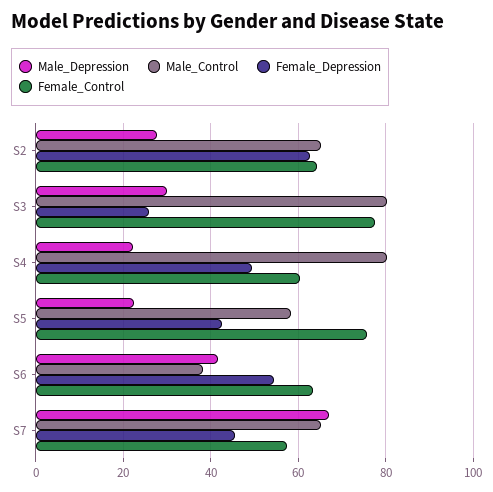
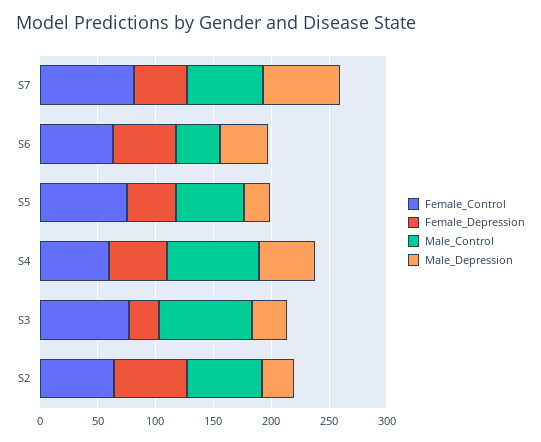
  {
    "Male_Depression": {
      "S2": 28,
      "S3": 30,
-     "S4": 22,
+     "S4": 50,
      "S5": 22,
      "S6": 42,
      "S7": 66
    },
    "Male_Control": {
      "S2": 66,
      "S3": 80,
      "S4": 80,
      "S5": 58,
      "S6": 38,
      "S7": 66
    },
    "Female_Depression": {
      "S2": 62,
      "S3": 26,
      "S4": 50,
      "S5": 42,
      "S6": 54,
      "S7": 46
    },
    "Female_Control": {
      "S2": 64,
      "S3": 78,
      "S4": 60,
      "S5": 76,
      "S6": 64,
-     "S7": 58
+     "S7": 80
    }
  }

